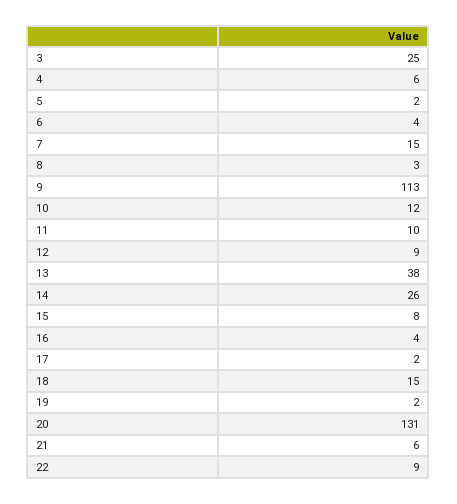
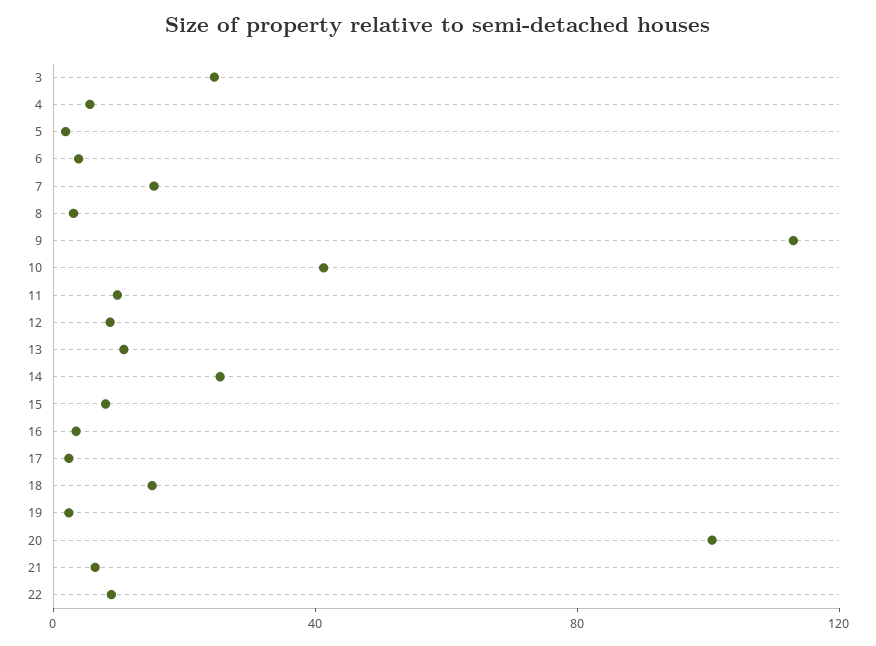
  {
    "3": 25,
    "4": 6,
    "5": 2,
    "6": 4,
    "7": 15,
    "8": 3,
    "9": 113,
-   "10": 12,
+   "10": 40,
    "11": 10,
    "12": 9,
-   "13": 38,
+   "13": 10,
    "14": 26,
    "15": 8,
    "16": 4,
    "17": 2,
    "18": 15,
    "19": 2,
-   "20": 131,
+   "20": 100,
    "21": 6,
    "22": 9
  }

